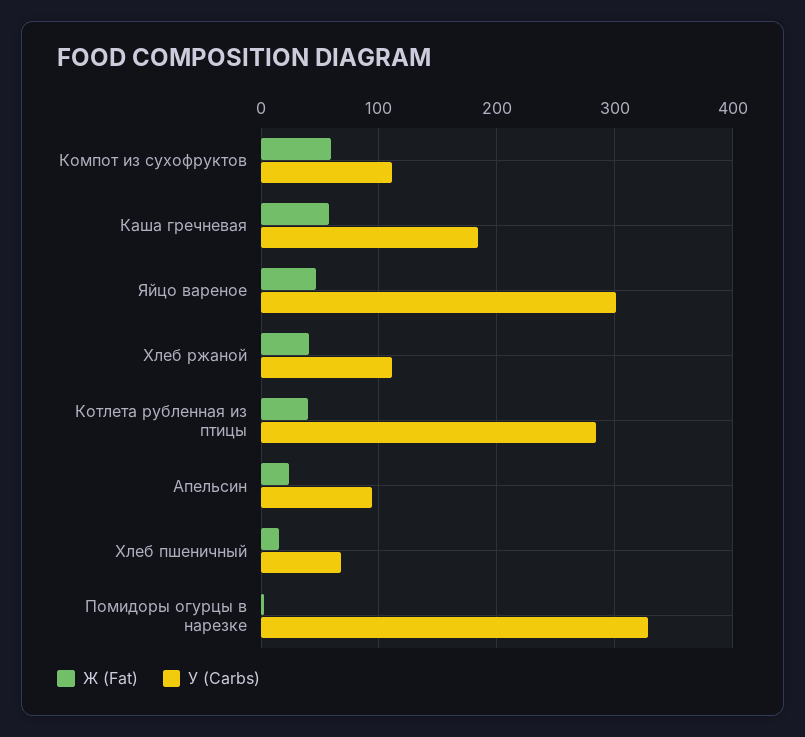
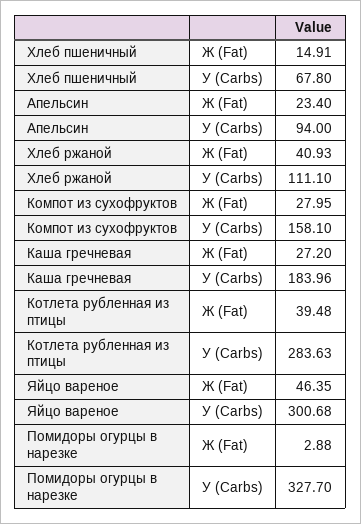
  {
    "Ж (Fat)": {
-     "Компот из сухофруктов": 60,
+     "Компот из сухофруктов": 27.95,
-     "Каша гречневая": 60,
+     "Каша гречневая": 27.2,
      "Яйцо вареное": 46.35,
      "Хлеб ржаной": 40.93,
      "Котлета рубленная из птицы": 39.48,
      "Апельсин": 23.4,
      "Хлеб пшеничный": 14.91,
      "Помидоры огурцы в нарезке": 2.88
    },
    "У (Carbs)": {
-     "Компот из сухофруктов": 110,
+     "Компот из сухофруктов": 158.1,
      "Каша гречневая": 183.96,
      "Яйцо вареное": 300.68,
      "Хлеб ржаной": 111.1,
      "Котлета рубленная из птицы": 283.63,
      "Апельсин": 94,
      "Хлеб пшеничный": 67.8,
      "Помидоры огурцы в нарезке": 327.7
    }
  }

